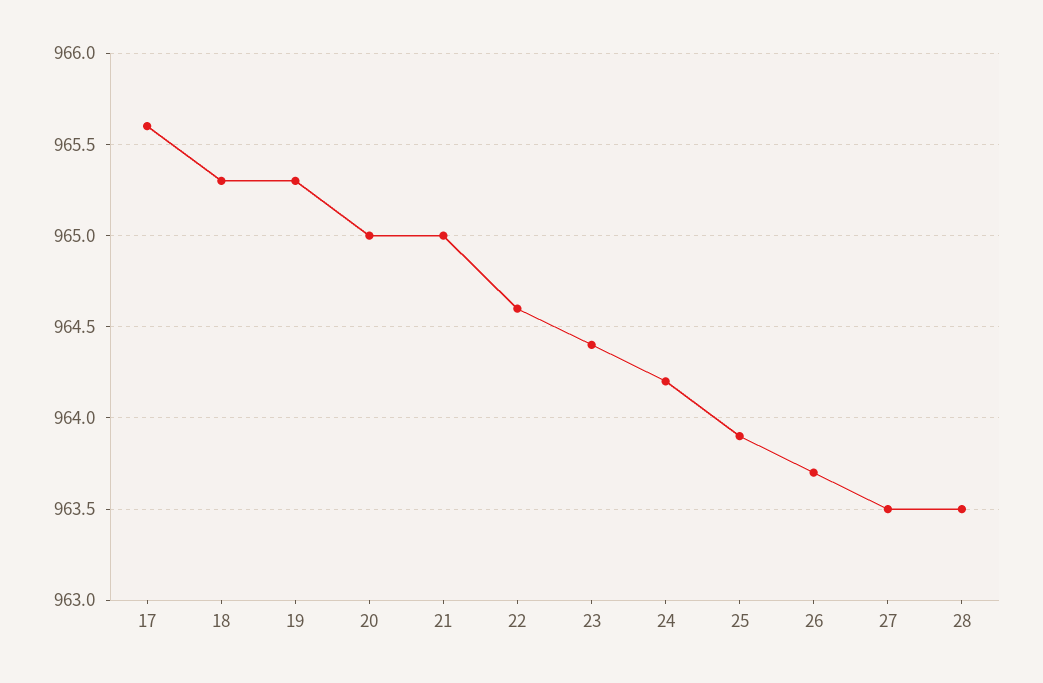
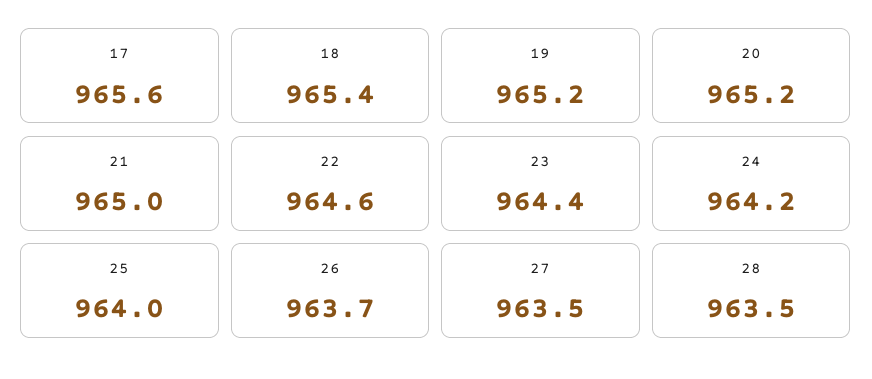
  {
    "17": 965.6,
-   "18": 965.3,
+   "18": 965.4,
-   "19": 965.3,
+   "19": 965.2,
-   "20": 965,
+   "20": 965.2,
    "21": 965,
    "22": 964.6,
    "23": 964.4,
    "24": 964.2,
-   "25": 963.9,
+   "25": 964,
    "26": 963.7,
    "27": 963.5,
    "28": 963.5
  }

